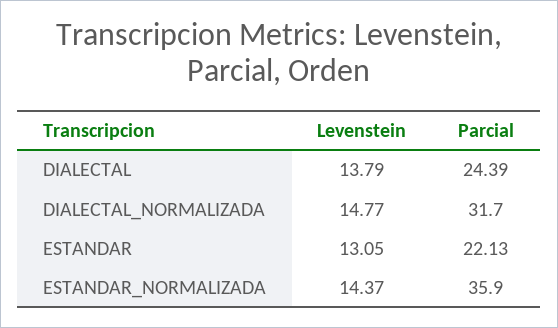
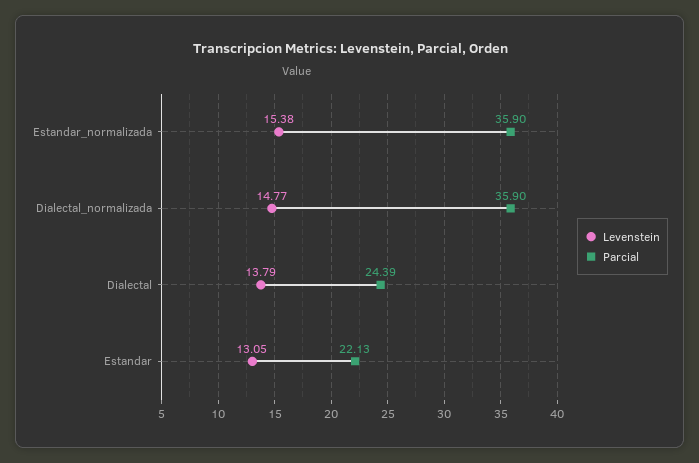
  {
    "Levenstein": {
      "DIALECTAL": 13.79,
      "DIALECTAL_NORMALIZADA": 14.77,
      "ESTANDAR": 13.05,
-     "ESTANDAR_NORMALIZADA": 14.37
+     "ESTANDAR_NORMALIZADA": 15.38
    },
    "Parcial": {
      "DIALECTAL": 24.39,
-     "DIALECTAL_NORMALIZADA": 31.7,
+     "DIALECTAL_NORMALIZADA": 35.9,
      "ESTANDAR": 22.13,
      "ESTANDAR_NORMALIZADA": 35.9
    }
  }

